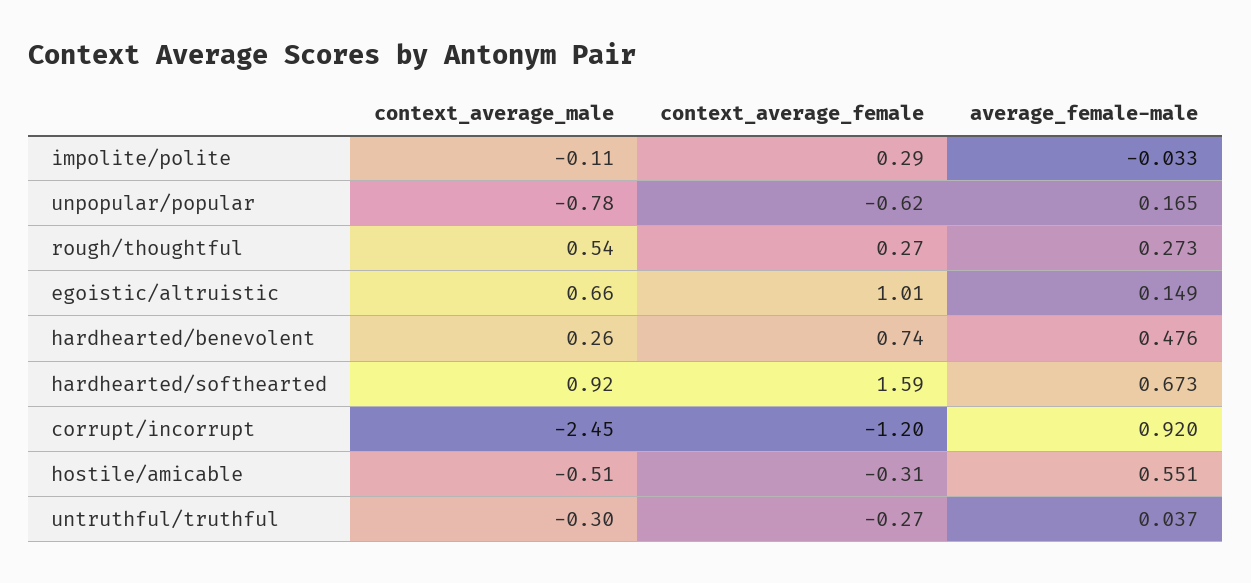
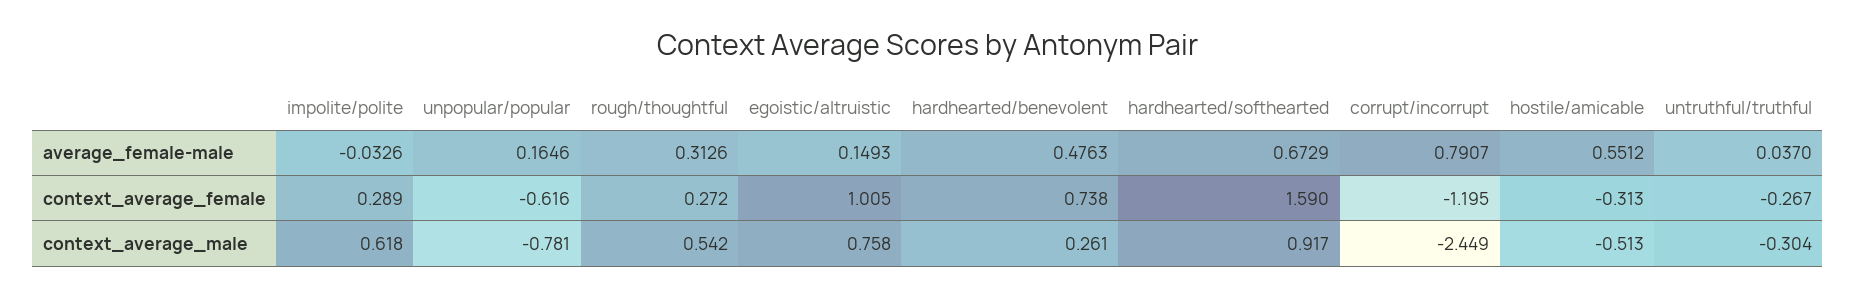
  {
    "context_average_male": {
-     "impolite/polite": -0.11,
+     "impolite/polite": 0.618,
      "unpopular/popular": -0.781,
      "rough/thoughtful": 0.542,
-     "egoistic/altruistic": 0.66,
+     "egoistic/altruistic": 0.758,
      "hardhearted/benevolent": 0.261,
      "hardhearted/softhearted": 0.917,
      "corrupt/incorrupt": -2.449,
      "hostile/amicable": -0.513,
      "untruthful/truthful": -0.304
    },
    "context_average_female": {
      "impolite/polite": 0.289,
      "unpopular/popular": -0.616,
      "rough/thoughtful": 0.272,
      "egoistic/altruistic": 1.005,
      "hardhearted/benevolent": 0.738,
      "hardhearted/softhearted": 1.59,
      "corrupt/incorrupt": -1.195,
      "hostile/amicable": -0.313,
      "untruthful/truthful": -0.267
    },
    "average_female-male": {
      "impolite/polite": -0.0326,
      "unpopular/popular": 0.1646,
-     "rough/thoughtful": 0.273,
+     "rough/thoughtful": 0.3126,
      "egoistic/altruistic": 0.1493,
      "hardhearted/benevolent": 0.4763,
      "hardhearted/softhearted": 0.6729,
-     "corrupt/incorrupt": 0.92,
+     "corrupt/incorrupt": 0.7907,
      "hostile/amicable": 0.5512,
      "untruthful/truthful": 0.037
    }
  }

